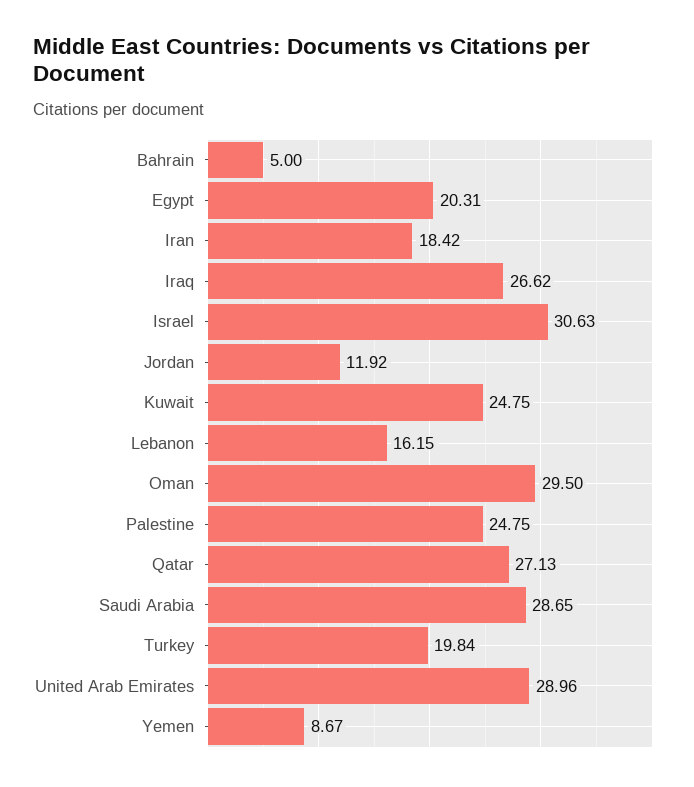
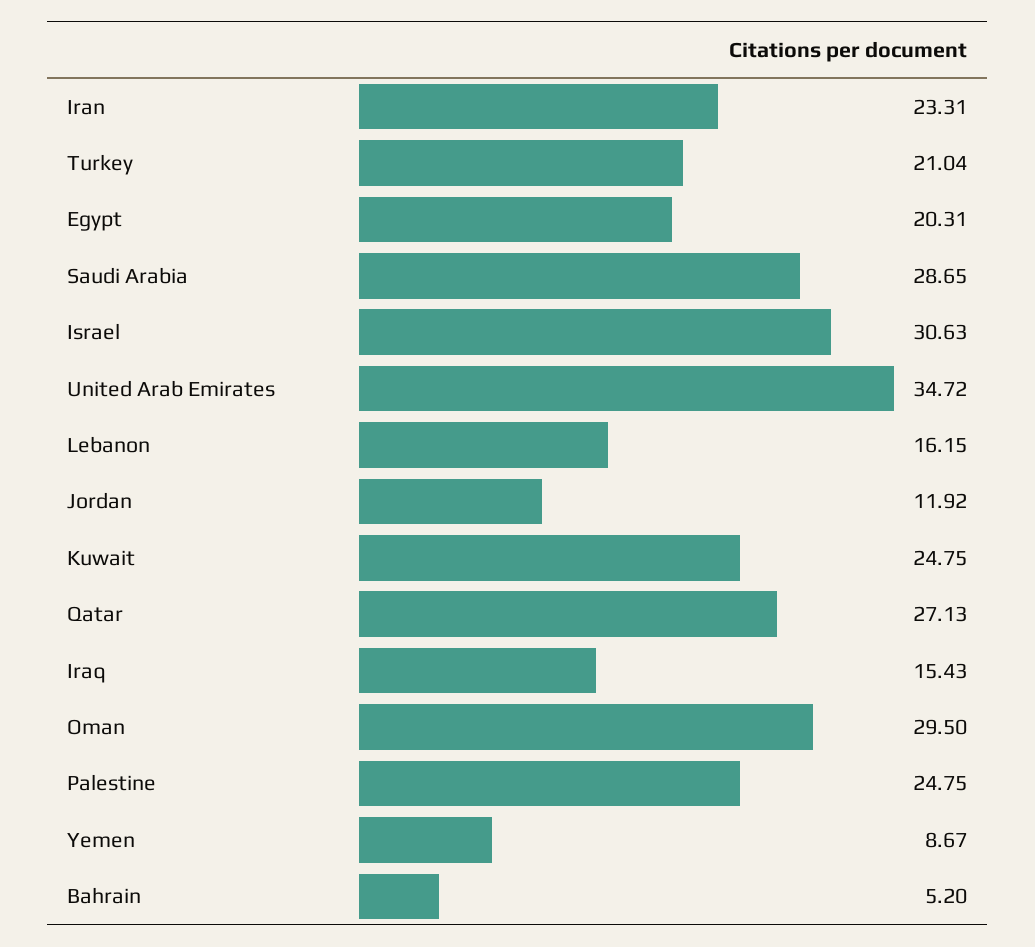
  {
-   "Bahrain": 5,
+   "Bahrain": 5.2,
    "Egypt": 20.31,
-   "Iran": 18.42,
+   "Iran": 23.31,
-   "Iraq": 26.62,
+   "Iraq": 15.43,
    "Israel": 30.63,
    "Jordan": 11.92,
    "Kuwait": 24.75,
    "Lebanon": 16.15,
    "Oman": 29.5,
    "Palestine": 24.75,
    "Qatar": 27.13,
    "Saudi Arabia": 28.65,
-   "Turkey": 19.84,
+   "Turkey": 21.04,
-   "United Arab Emirates": 28.96,
+   "United Arab Emirates": 34.72,
    "Yemen": 8.67
  }

